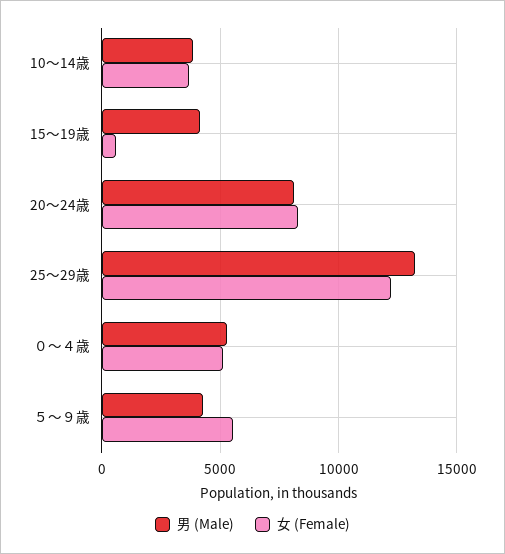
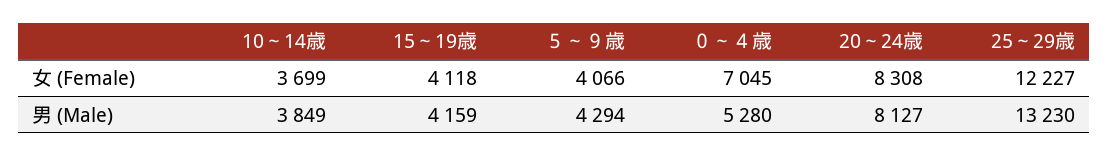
  {
    "男 (Male)": {
      "10～14歳": 3849,
      "15～19歳": 4159,
      "20～24歳": 8127,
      "25～29歳": 13230,
      "０～４歳": 5280,
      "５～９歳": 4294
    },
    "女 (Female)": {
      "10～14歳": 3699,
-     "15～19歳": 500,
+     "15～19歳": 4118,
      "20～24歳": 8308,
      "25～29歳": 12227,
-     "０～４歳": 5000,
+     "０～４歳": 7045,
-     "５～９歳": 5500
+     "５～９歳": 4066
    }
  }

